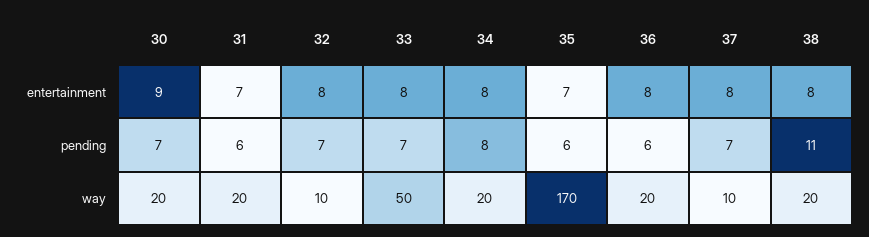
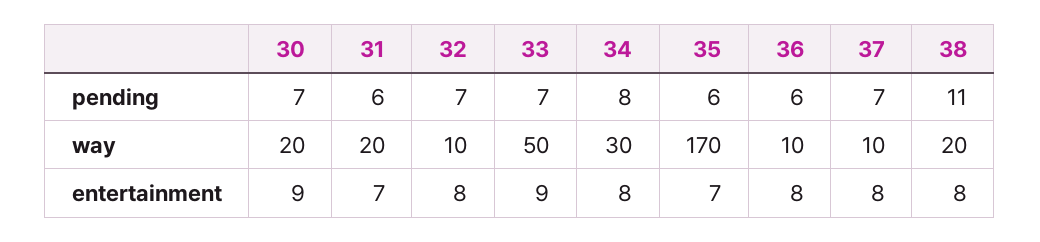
  {
    "30": {
      "entertainment": 9,
      "pending": 7,
      "way": 20
    },
    "31": {
      "entertainment": 7,
      "pending": 6,
      "way": 20
    },
    "32": {
      "entertainment": 8,
      "pending": 7,
      "way": 10
    },
    "33": {
-     "entertainment": 8,
+     "entertainment": 9,
      "pending": 7,
      "way": 50
    },
    "34": {
      "entertainment": 8,
      "pending": 8,
-     "way": 20
+     "way": 30
    },
    "35": {
      "entertainment": 7,
      "pending": 6,
      "way": 170
    },
    "36": {
      "entertainment": 8,
      "pending": 6,
-     "way": 20
+     "way": 10
    },
    "37": {
      "entertainment": 8,
      "pending": 7,
      "way": 10
    },
    "38": {
      "entertainment": 8,
      "pending": 11,
      "way": 20
    }
  }

